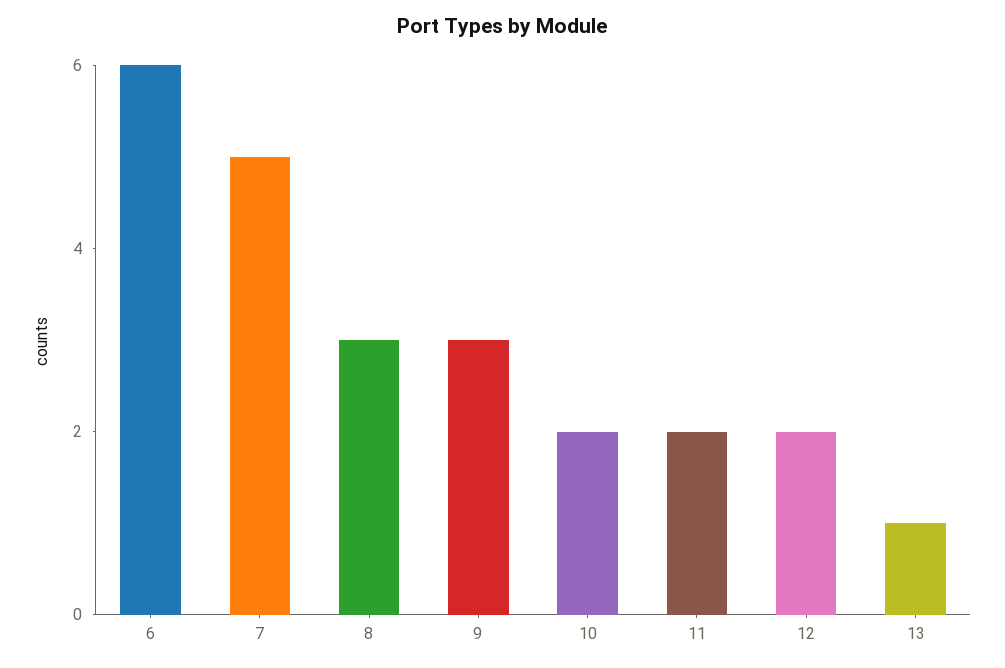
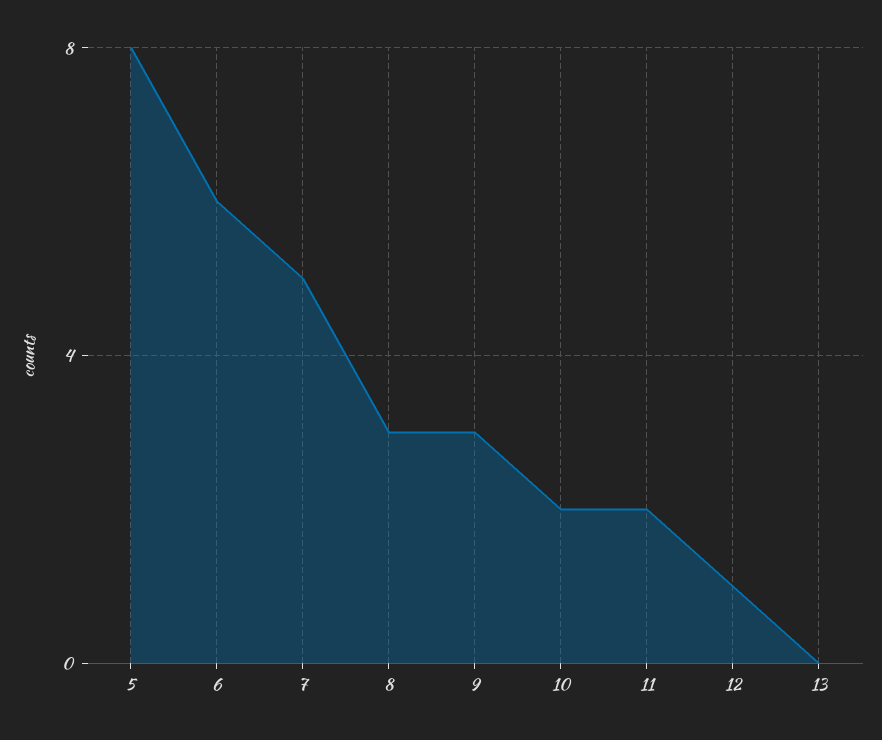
  {
    "6": 6,
    "7": 5,
    "8": 3,
    "9": 3,
    "10": 2,
    "11": 2,
-   "12": 2,
+   "12": 1,
-   "13": 1
+   "13": 0,
+   "5": 8
  }

